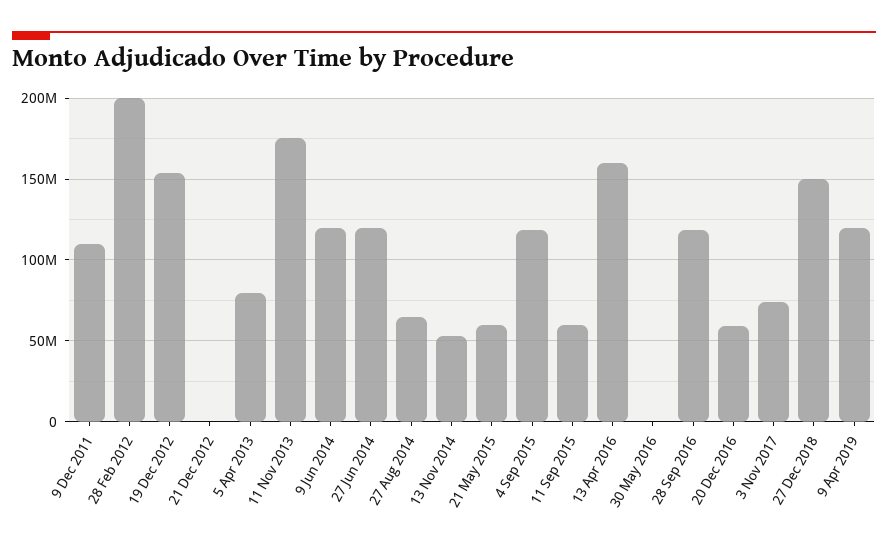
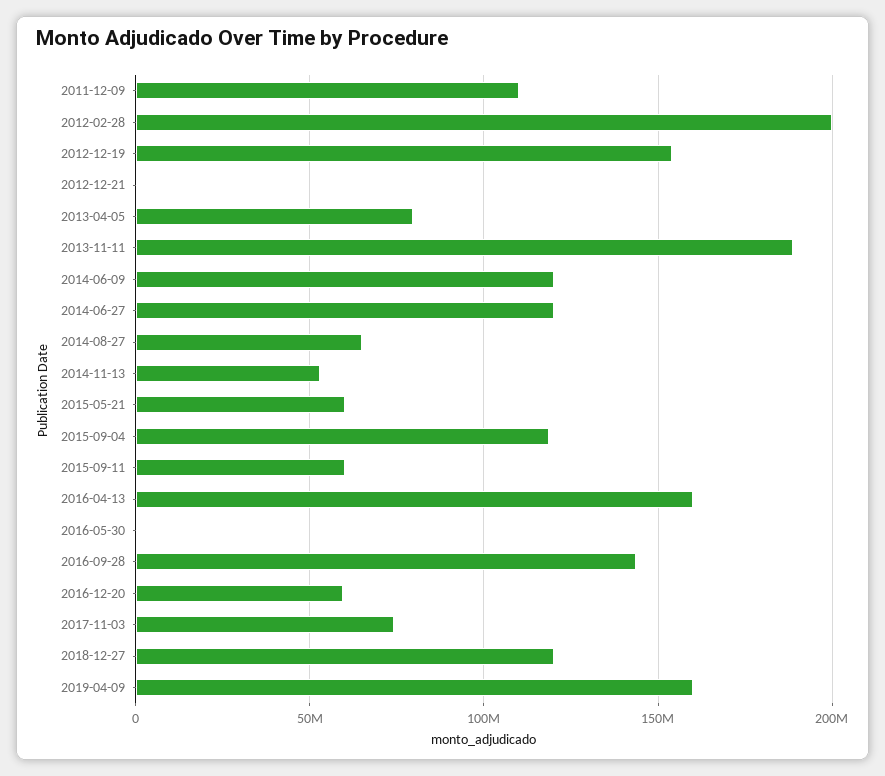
  {
    "9 Dec 2011": 110000000,
    "28 Feb 2012": 200000000,
    "19 Dec 2012": 155000000,
    "21 Dec 2012": 0,
    "5 Apr 2013": 80000000,
-   "11 Nov 2013": 175000000,
+   "11 Nov 2013": 190000000,
    "9 Jun 2014": 120000000,
    "27 Jun 2014": 120000000,
    "27 Aug 2014": 65000000,
    "13 Nov 2014": 55000000,
    "21 May 2015": 60000000,
    "4 Sep 2015": 120000000,
    "11 Sep 2015": 60000000,
    "13 Apr 2016": 160000000,
    "30 May 2016": 0,
-   "28 Sep 2016": 120000000,
+   "28 Sep 2016": 145000000,
    "20 Dec 2016": 60000000,
    "3 Nov 2017": 75000000,
-   "27 Dec 2018": 150000000,
+   "27 Dec 2018": 120000000,
-   "9 Apr 2019": 120000000
+   "9 Apr 2019": 160000000
  }

